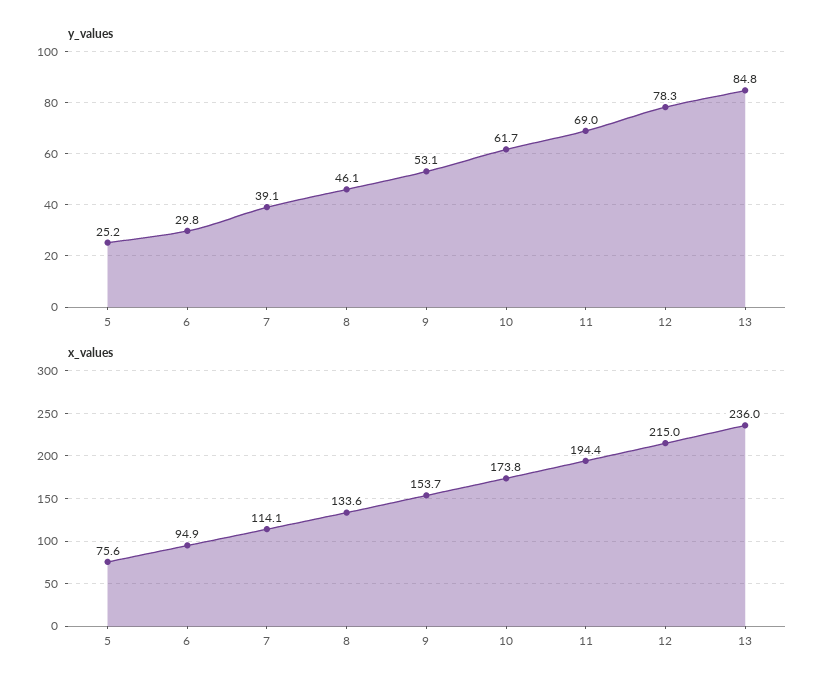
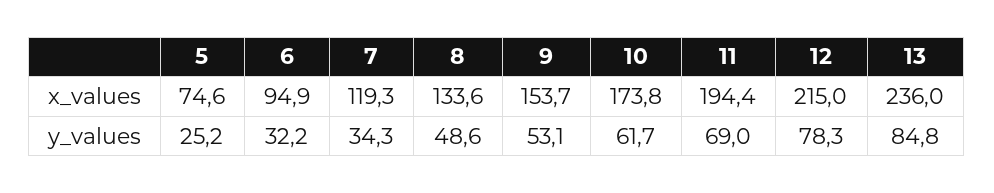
  {
    "y_values": {
      "5": 25.2,
-     "6": 29.8,
+     "6": 32.2,
-     "7": 39.1,
+     "7": 34.3,
-     "8": 46.1,
+     "8": 48.6,
      "9": 53.1,
      "10": 61.7,
      "11": 69,
      "12": 78.3,
      "13": 84.8
    },
    "x_values": {
-     "5": 75.6,
+     "5": 74.6,
      "6": 94.9,
-     "7": 114.1,
+     "7": 119.3,
      "8": 133.6,
      "9": 153.7,
      "10": 173.8,
      "11": 194.4,
      "12": 215,
      "13": 236
    }
  }

